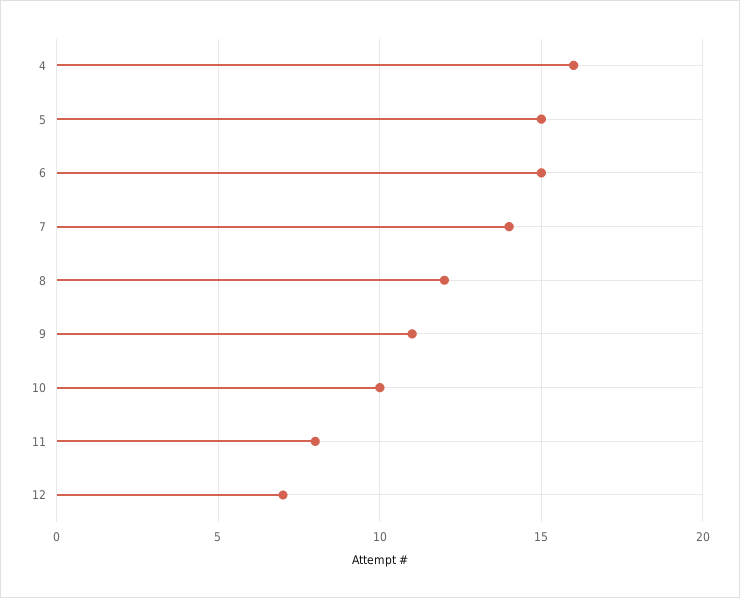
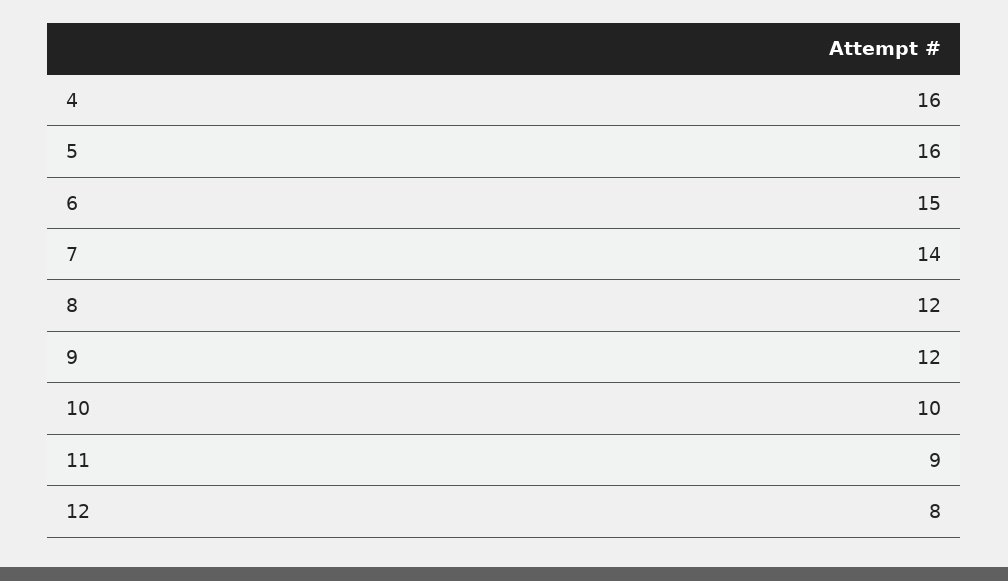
  {
    "4": 16,
-   "5": 15,
+   "5": 16,
    "6": 15,
    "7": 14,
    "8": 12,
-   "9": 11,
+   "9": 12,
    "10": 10,
-   "11": 8,
+   "11": 9,
-   "12": 7
+   "12": 8
  }

